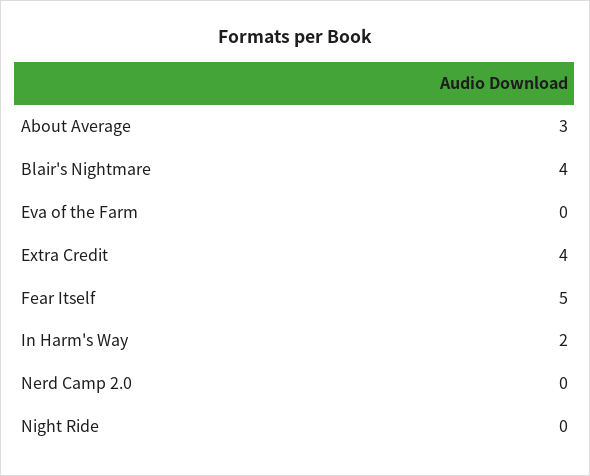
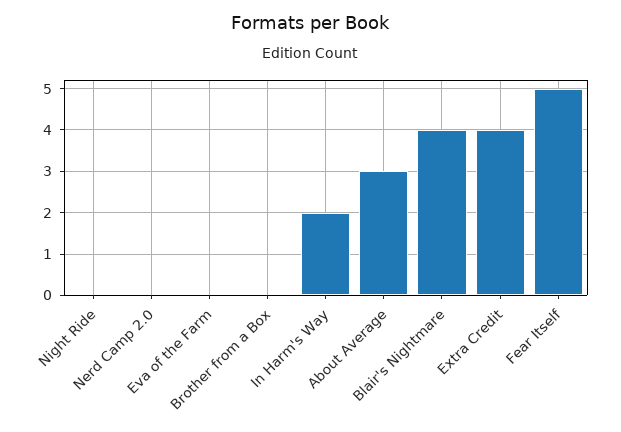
  {
    "About Average": 3,
    "Blair's Nightmare": 4,
    "Eva of the Farm": 0,
    "Extra Credit": 4,
    "Fear Itself": 5,
    "In Harm's Way": 2,
    "Nerd Camp 2.0": 0,
-   "Night Ride": 0
+   "Night Ride": 0,
+   "Brother from a Box": 0
  }

